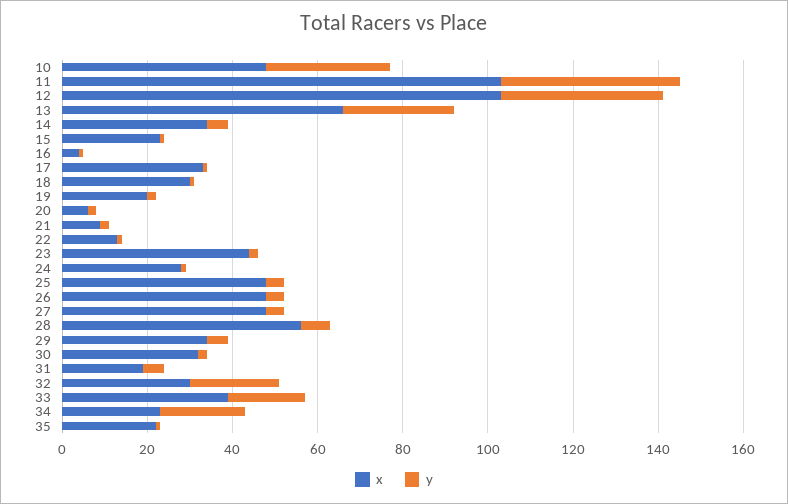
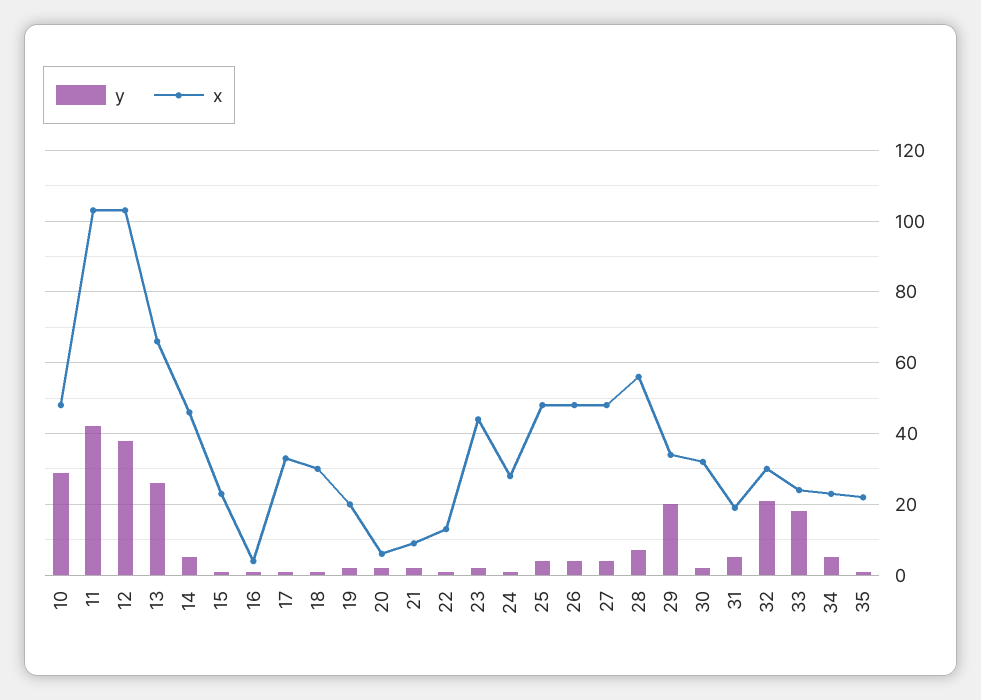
  {
    "x": {
      "10": 50,
      "11": 105,
      "12": 105,
      "13": 65,
-     "14": 35,
+     "14": 45,
      "15": 25,
      "16": 5,
      "17": 35,
      "18": 30,
      "19": 20,
      "20": 5,
      "21": 10,
      "22": 15,
      "23": 45,
      "24": 30,
      "25": 50,
      "26": 50,
      "27": 50,
      "28": 55,
      "29": 35,
      "30": 30,
      "31": 20,
      "32": 30,
-     "33": 40,
+     "33": 25,
      "34": 25,
      "35": 20
    },
    "y": {
      "10": 30,
      "11": 40,
      "12": 40,
      "13": 25,
      "14": 5,
      "15": 0,
      "16": 0,
      "17": 0,
      "18": 0,
      "19": 0,
      "20": 0,
      "21": 0,
      "22": 0,
      "23": 0,
      "24": 0,
      "25": 5,
      "26": 5,
      "27": 5,
      "28": 5,
-     "29": 5,
+     "29": 20,
      "30": 0,
      "31": 5,
      "32": 20,
      "33": 20,
-     "34": 20,
+     "34": 5,
      "35": 0
    }
  }

